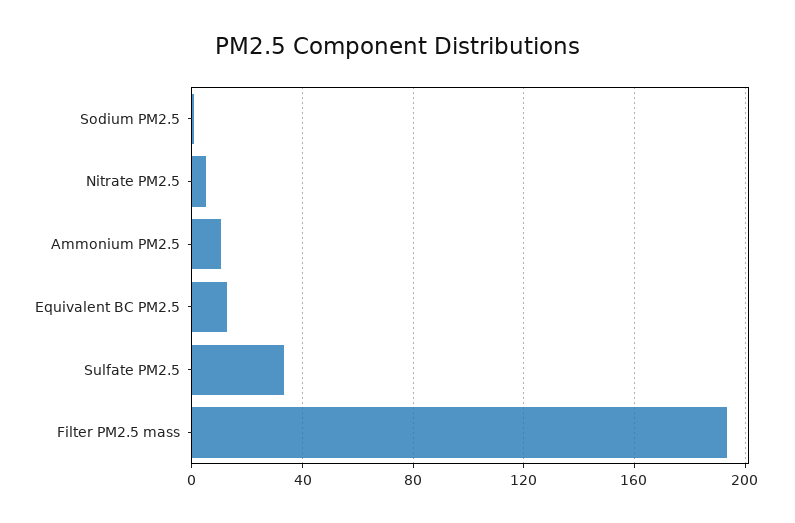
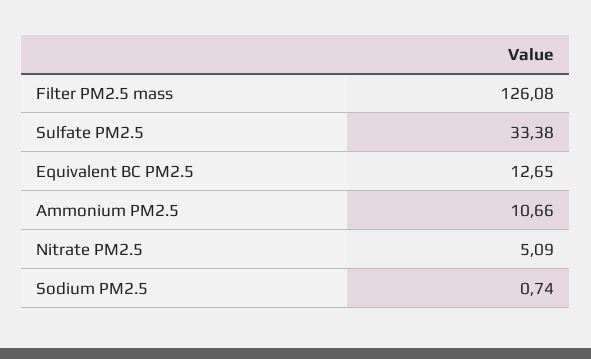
  {
    "Sodium PM2.5": 0.74,
    "Nitrate PM2.5": 5.09,
    "Ammonium PM2.5": 10.66,
    "Equivalent BC PM2.5": 12.65,
    "Sulfate PM2.5": 33.38,
-   "Filter PM2.5 mass": 195
+   "Filter PM2.5 mass": 126.08
  }

